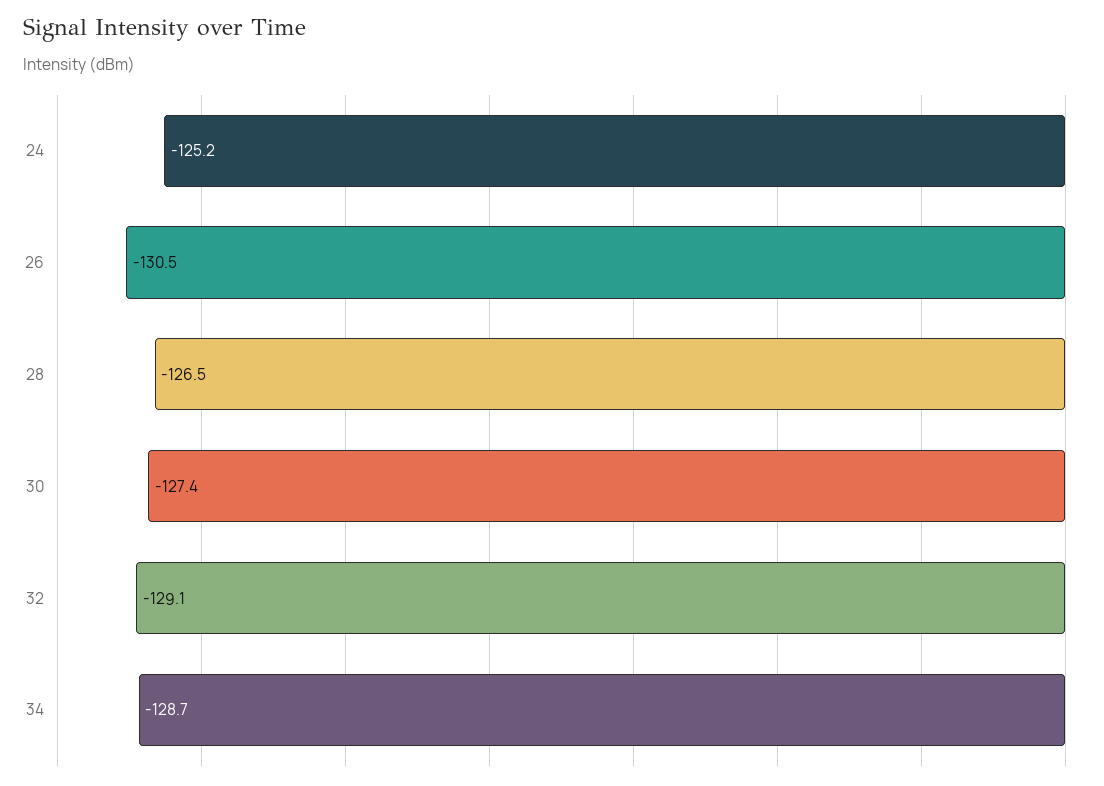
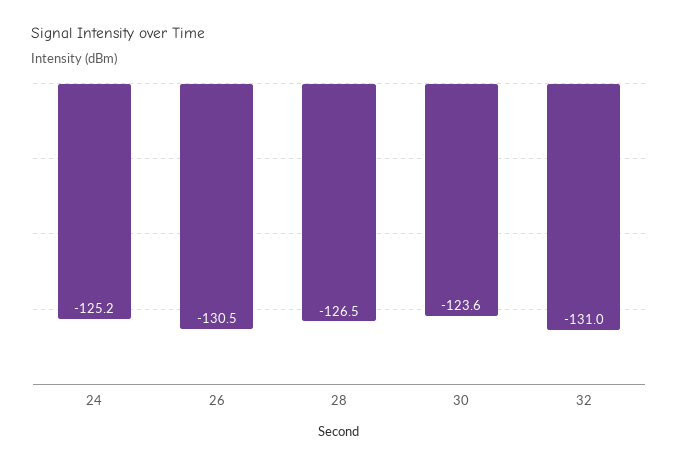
  {
    "24": -125.2,
    "26": -130.5,
    "28": -126.5,
-   "30": -127.4,
+   "30": -123.6,
-   "32": -129.1,
+   "32": -131
-   "34": -128.7
  }

